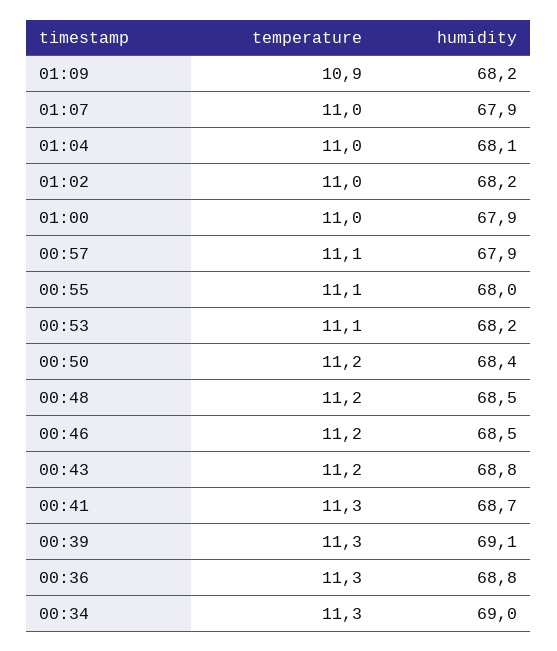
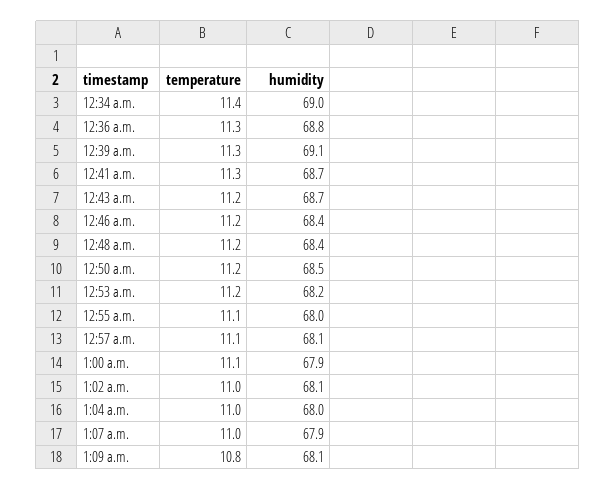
  {
    "temperature": {
-     "01:09": 10.9,
+     "01:09": 10.8,
      "01:07": 11,
      "01:04": 11,
      "01:02": 11,
-     "01:00": 11,
+     "01:00": 11.1,
      "00:57": 11.1,
      "00:55": 11.1,
-     "00:53": 11.1,
+     "00:53": 11.2,
      "00:50": 11.2,
      "00:48": 11.2,
      "00:46": 11.2,
      "00:43": 11.2,
      "00:41": 11.3,
      "00:39": 11.3,
      "00:36": 11.3,
-     "00:34": 11.3
+     "00:34": 11.4
    },
    "humidity": {
-     "01:09": 68.2,
+     "01:09": 68.1,
      "01:07": 67.9,
-     "01:04": 68.1,
+     "01:04": 68,
-     "01:02": 68.2,
+     "01:02": 68.1,
      "01:00": 67.9,
-     "00:57": 67.9,
+     "00:57": 68.1,
      "00:55": 68,
      "00:53": 68.2,
-     "00:50": 68.4,
+     "00:50": 68.5,
-     "00:48": 68.5,
+     "00:48": 68.4,
-     "00:46": 68.5,
+     "00:46": 68.4,
-     "00:43": 68.8,
+     "00:43": 68.7,
      "00:41": 68.7,
      "00:39": 69.1,
      "00:36": 68.8,
      "00:34": 69
    }
  }

